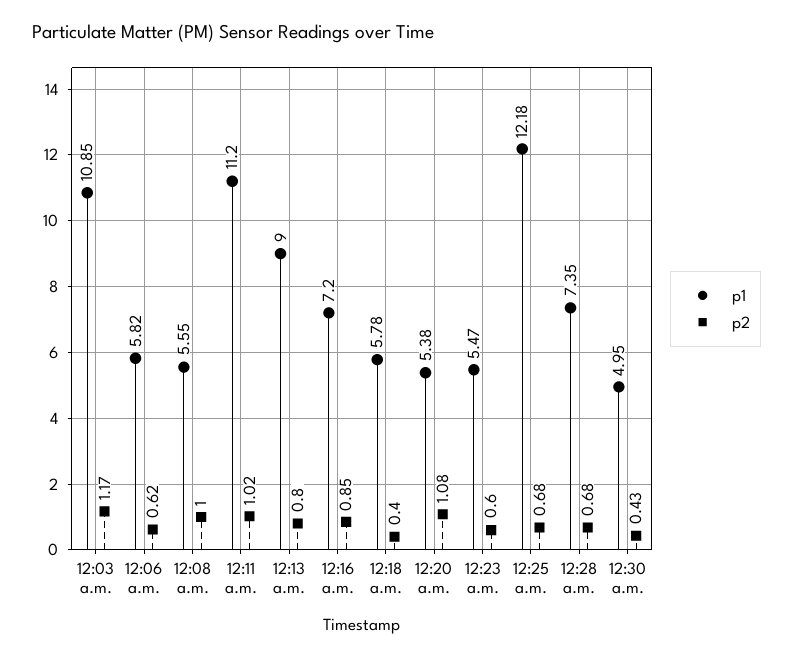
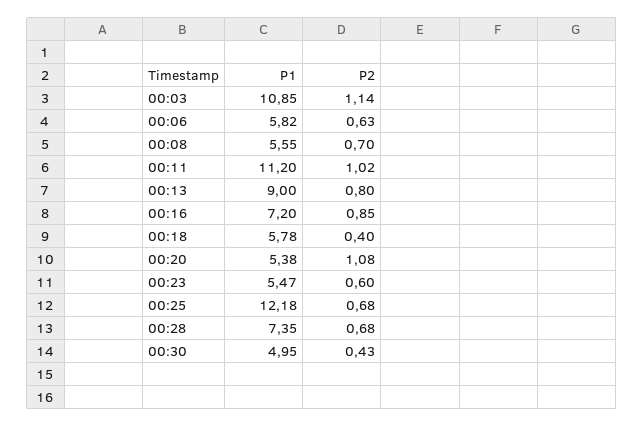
  {
    "p1": {
      "12:03 a.m.": 10.85,
      "12:06 a.m.": 5.82,
      "12:08 a.m.": 5.55,
      "12:11 a.m.": 11.2,
      "12:13 a.m.": 9,
      "12:16 a.m.": 7.2,
      "12:18 a.m.": 5.78,
      "12:20 a.m.": 5.38,
      "12:23 a.m.": 5.47,
      "12:25 a.m.": 12.18,
      "12:28 a.m.": 7.35,
      "12:30 a.m.": 4.95
    },
    "p2": {
-     "12:03 a.m.": 1.17,
+     "12:03 a.m.": 1.14,
-     "12:06 a.m.": 0.62,
+     "12:06 a.m.": 0.63,
-     "12:08 a.m.": 1,
+     "12:08 a.m.": 0.7,
      "12:11 a.m.": 1.02,
      "12:13 a.m.": 0.8,
      "12:16 a.m.": 0.85,
      "12:18 a.m.": 0.4,
      "12:20 a.m.": 1.08,
      "12:23 a.m.": 0.6,
      "12:25 a.m.": 0.68,
      "12:28 a.m.": 0.68,
      "12:30 a.m.": 0.43
    }
  }

